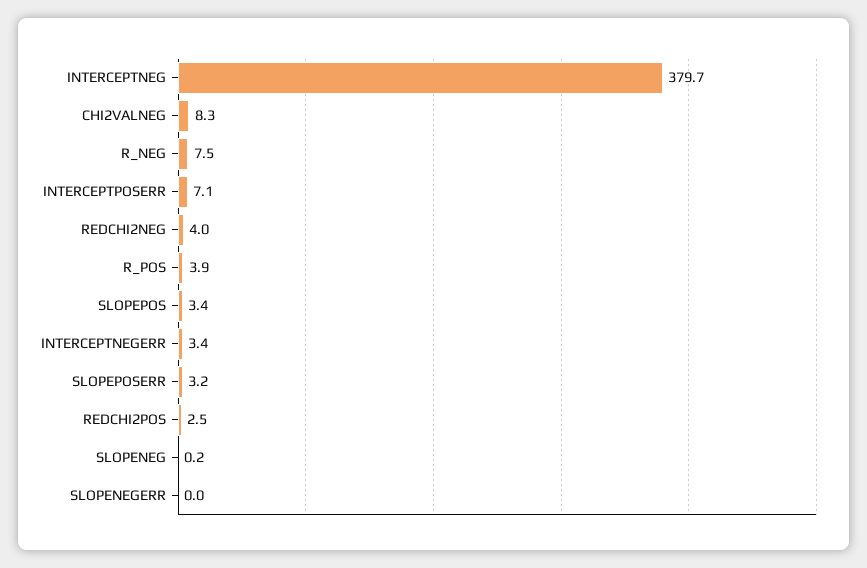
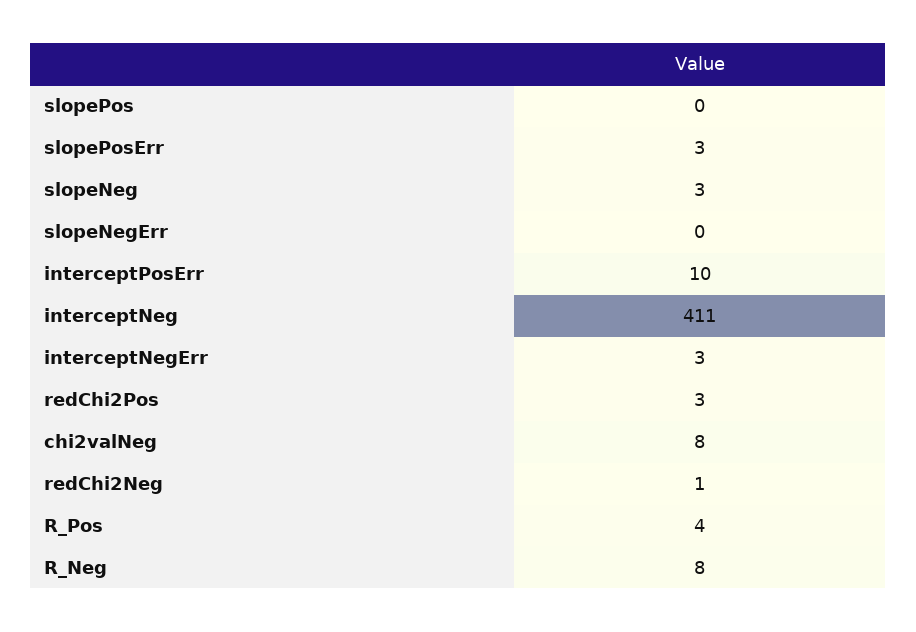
  {
-   "INTERCEPTNEG": 379.7,
+   "INTERCEPTNEG": 411,
    "CHI2VALNEG": 8.3,
    "R_NEG": 7.5,
-   "INTERCEPTPOSERR": 7.1,
+   "INTERCEPTPOSERR": 10,
-   "REDCHI2NEG": 4,
+   "REDCHI2NEG": 1,
    "R_POS": 3.9,
-   "SLOPEPOS": 3.4,
+   "SLOPEPOS": 0,
    "INTERCEPTNEGERR": 3.4,
    "SLOPEPOSERR": 3.2,
    "REDCHI2POS": 2.5,
-   "SLOPENEG": 0.2,
+   "SLOPENEG": 3,
    "SLOPENEGERR": 0
  }

